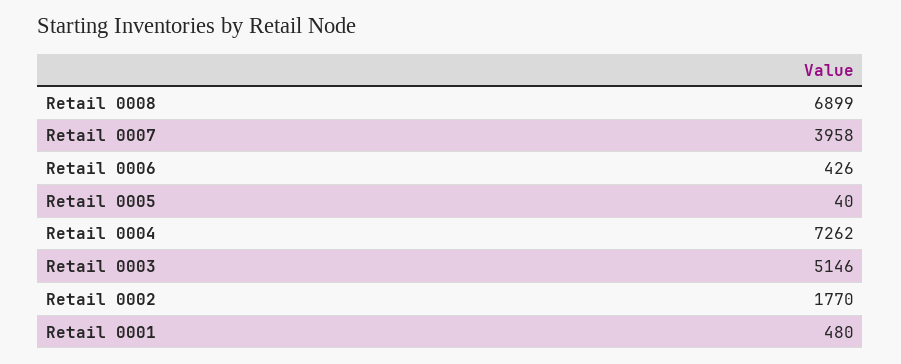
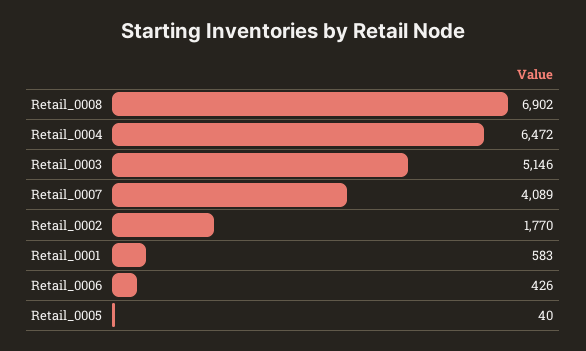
  {
-   "Retail 0008": 6899,
+   "Retail 0008": 6902,
-   "Retail 0007": 3958,
+   "Retail 0007": 4089,
    "Retail 0006": 426,
    "Retail 0005": 40,
-   "Retail 0004": 7262,
+   "Retail 0004": 6472,
    "Retail 0003": 5146,
    "Retail 0002": 1770,
-   "Retail 0001": 480
+   "Retail 0001": 583
  }

